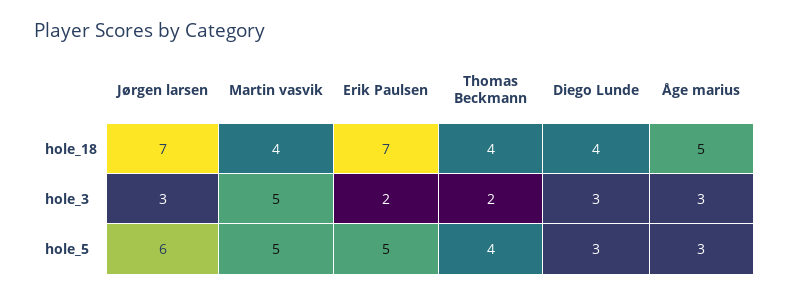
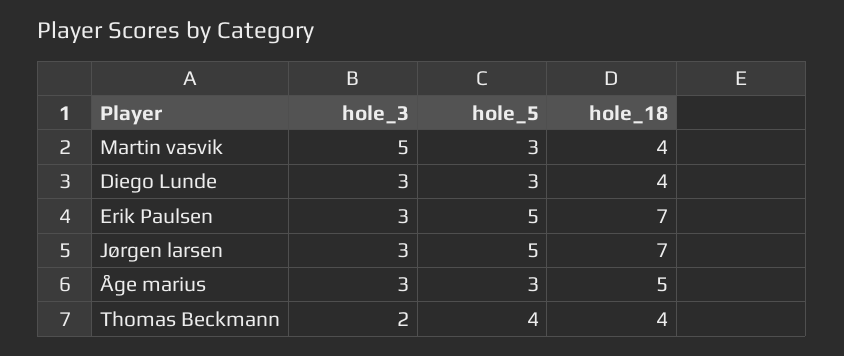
  {
    "Jørgen larsen": {
      "hole_18": 7,
      "hole_3": 3,
-     "hole_5": 6
+     "hole_5": 5
    },
    "Martin vasvik": {
      "hole_18": 4,
      "hole_3": 5,
-     "hole_5": 5
+     "hole_5": 3
    },
    "Erik Paulsen": {
      "hole_18": 7,
-     "hole_3": 2,
+     "hole_3": 3,
      "hole_5": 5
    },
    "Thomas Beckmann": {
      "hole_18": 4,
      "hole_3": 2,
      "hole_5": 4
    },
    "Diego Lunde": {
      "hole_18": 4,
      "hole_3": 3,
      "hole_5": 3
    },
    "Åge marius": {
      "hole_18": 5,
      "hole_3": 3,
      "hole_5": 3
    }
  }

